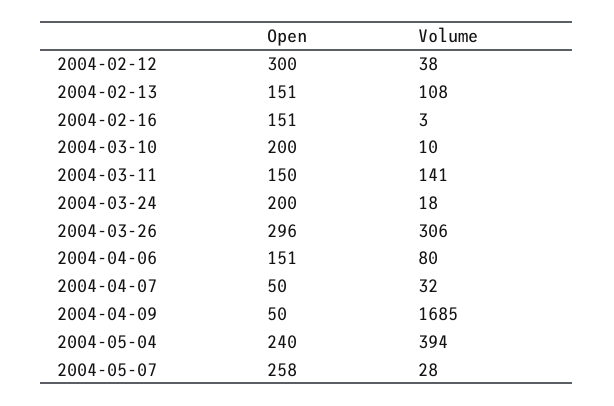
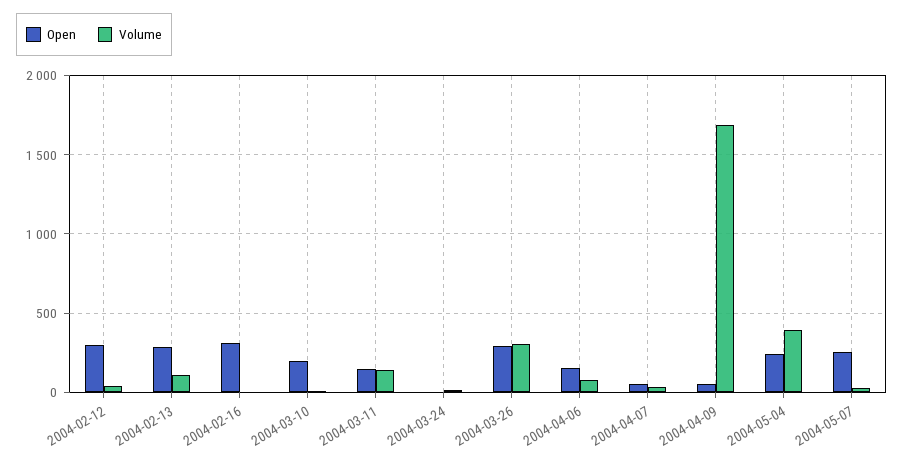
  {
    "Open": {
      "2004-02-12": 300,
-     "2004-02-13": 151,
+     "2004-02-13": 300,
-     "2004-02-16": 151,
+     "2004-02-16": 300,
      "2004-03-10": 200,
      "2004-03-11": 150,
-     "2004-03-24": 200,
+     "2004-03-24": 0,
      "2004-03-26": 296,
      "2004-04-06": 151,
      "2004-04-07": 50,
      "2004-04-09": 50,
      "2004-05-04": 240,
      "2004-05-07": 258
    },
    "Volume": {
      "2004-02-12": 38,
      "2004-02-13": 108,
      "2004-02-16": 3,
      "2004-03-10": 10,
      "2004-03-11": 141,
      "2004-03-24": 18,
      "2004-03-26": 306,
      "2004-04-06": 80,
      "2004-04-07": 32,
      "2004-04-09": 1685,
      "2004-05-04": 394,
      "2004-05-07": 28
    }
  }

